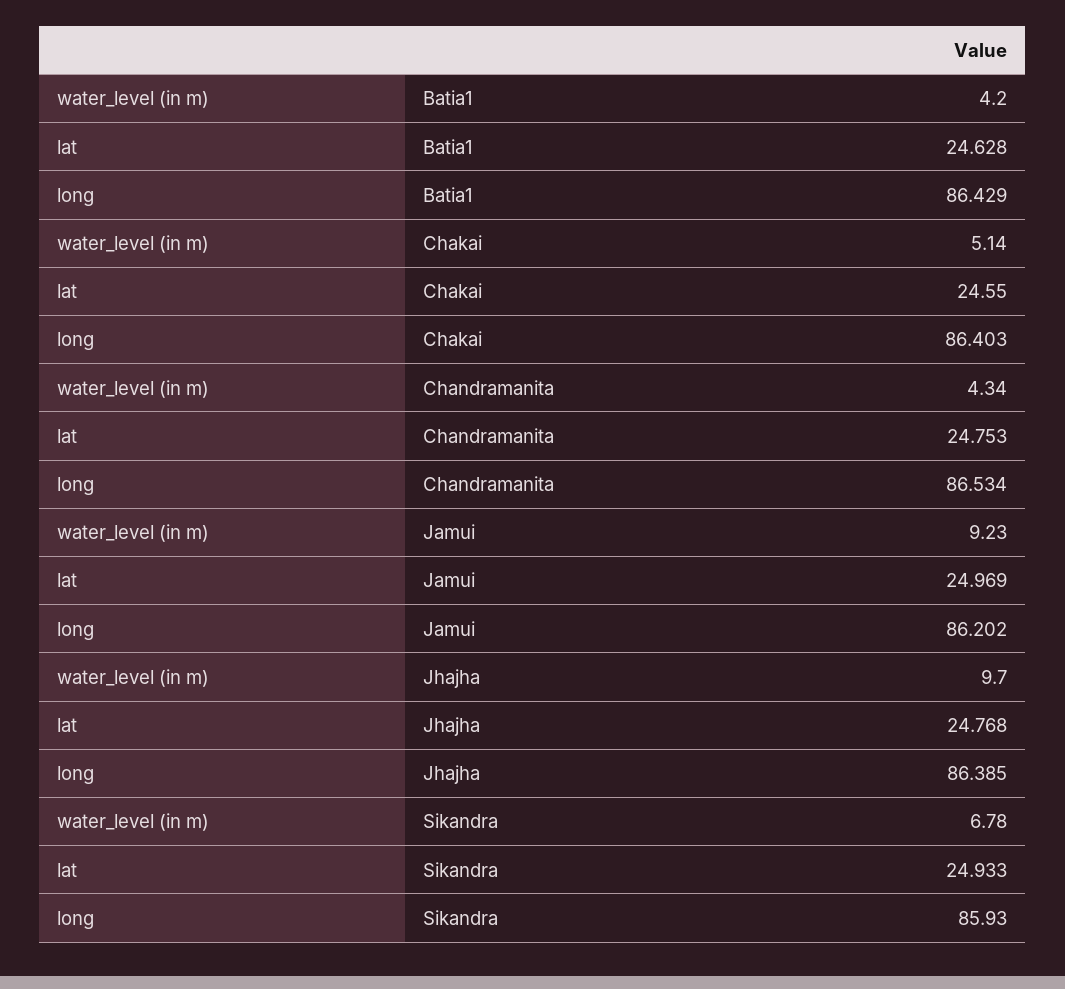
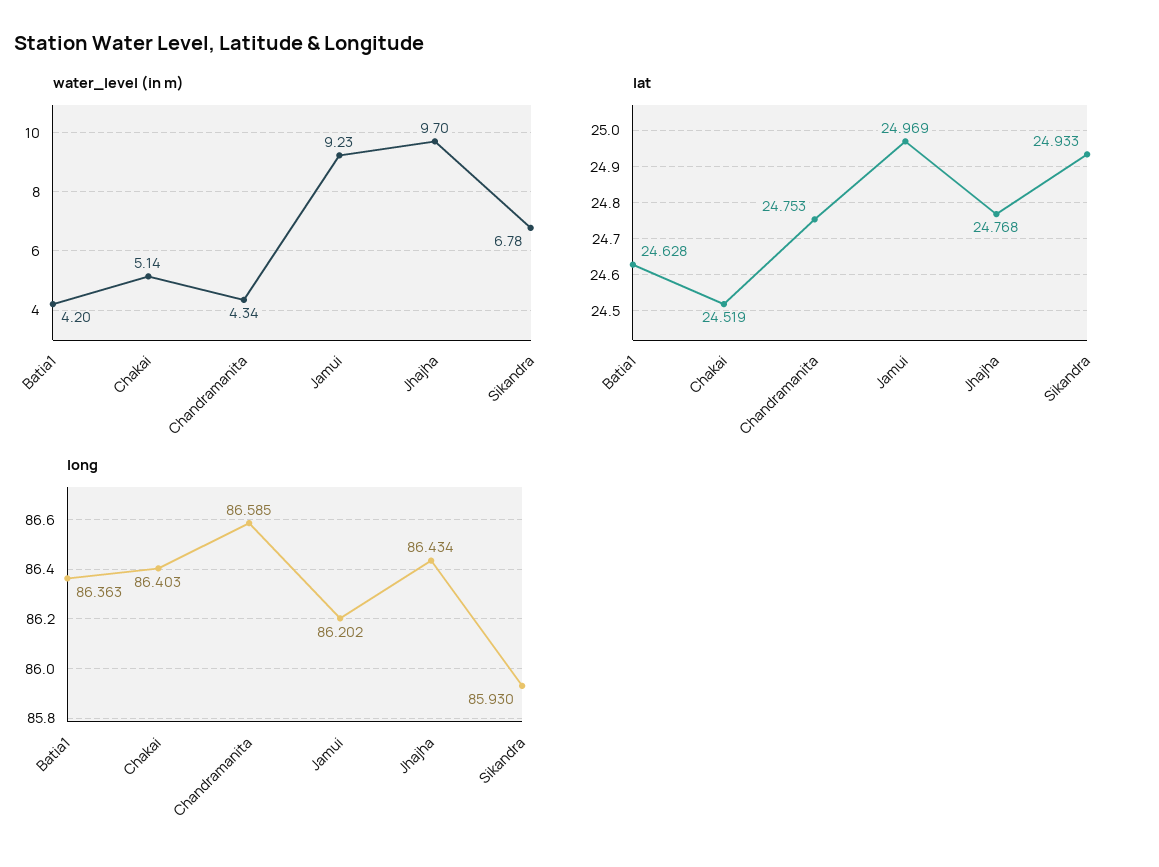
  {
    "water_level (in m)": {
      "Batia1": 4.2,
      "Chakai": 5.14,
      "Chandramanita": 4.34,
      "Jamui": 9.23,
      "Jhajha": 9.7,
      "Sikandra": 6.78
    },
    "lat": {
      "Batia1": 24.628,
-     "Chakai": 24.55,
+     "Chakai": 24.519,
      "Chandramanita": 24.753,
      "Jamui": 24.969,
      "Jhajha": 24.768,
      "Sikandra": 24.933
    },
    "long": {
-     "Batia1": 86.429,
+     "Batia1": 86.363,
      "Chakai": 86.403,
-     "Chandramanita": 86.534,
+     "Chandramanita": 86.585,
      "Jamui": 86.202,
-     "Jhajha": 86.385,
+     "Jhajha": 86.434,
      "Sikandra": 85.93
    }
  }

